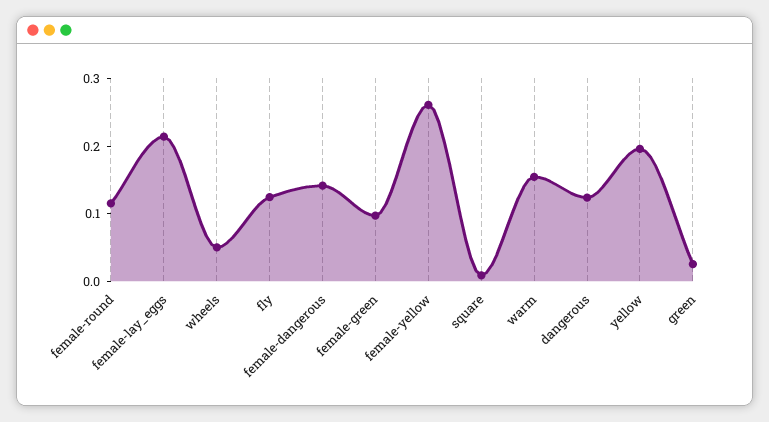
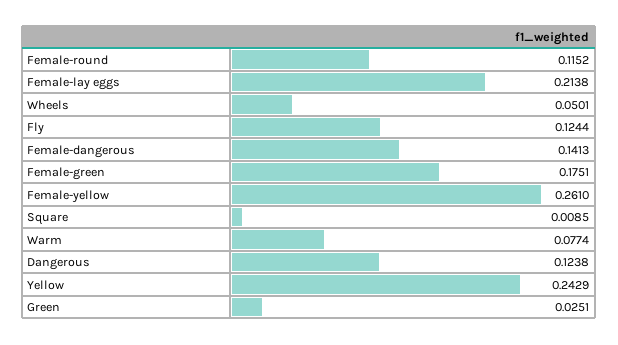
  {
    "female-round": 0.1152,
    "female-lay_eggs": 0.2138,
    "wheels": 0.0501,
    "fly": 0.1244,
    "female-dangerous": 0.1413,
-   "female-green": 0.1,
+   "female-green": 0.1751,
    "female-yellow": 0.261,
    "square": 0.0085,
-   "warm": 0.16,
+   "warm": 0.0774,
    "dangerous": 0.1238,
-   "yellow": 0.2,
+   "yellow": 0.2429,
    "green": 0.0251
  }

